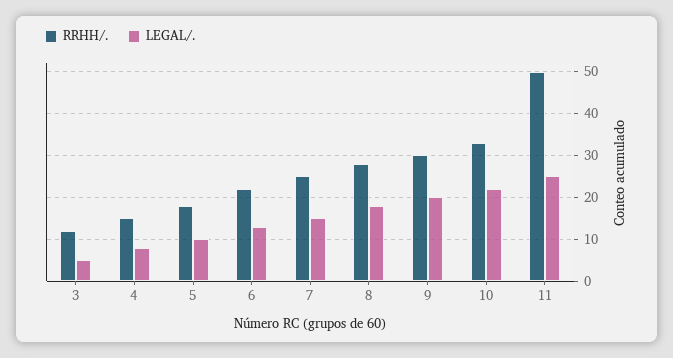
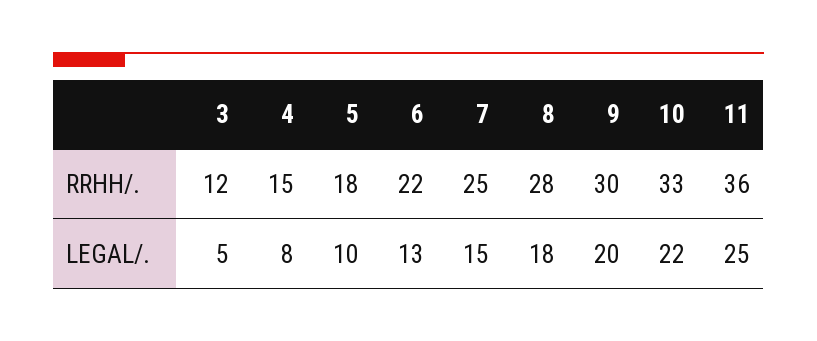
  {
    "RRHH/.": {
      "3": 12,
      "4": 15,
      "5": 18,
      "6": 22,
      "7": 25,
      "8": 28,
      "9": 30,
      "10": 33,
-     "11": 50
+     "11": 36
    },
    "LEGAL/.": {
      "3": 5,
      "4": 8,
      "5": 10,
      "6": 13,
      "7": 15,
      "8": 18,
      "9": 20,
      "10": 22,
      "11": 25
    }
  }

